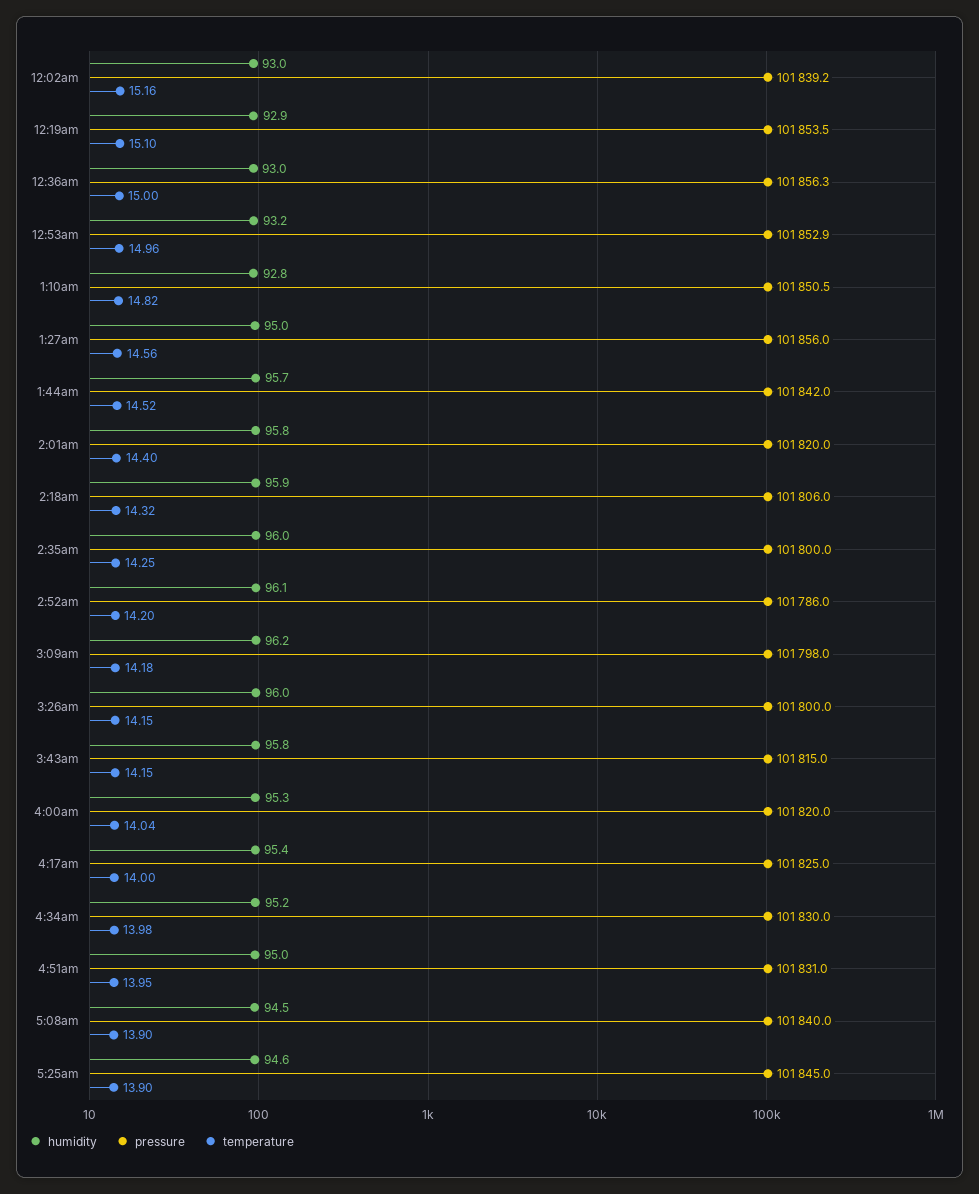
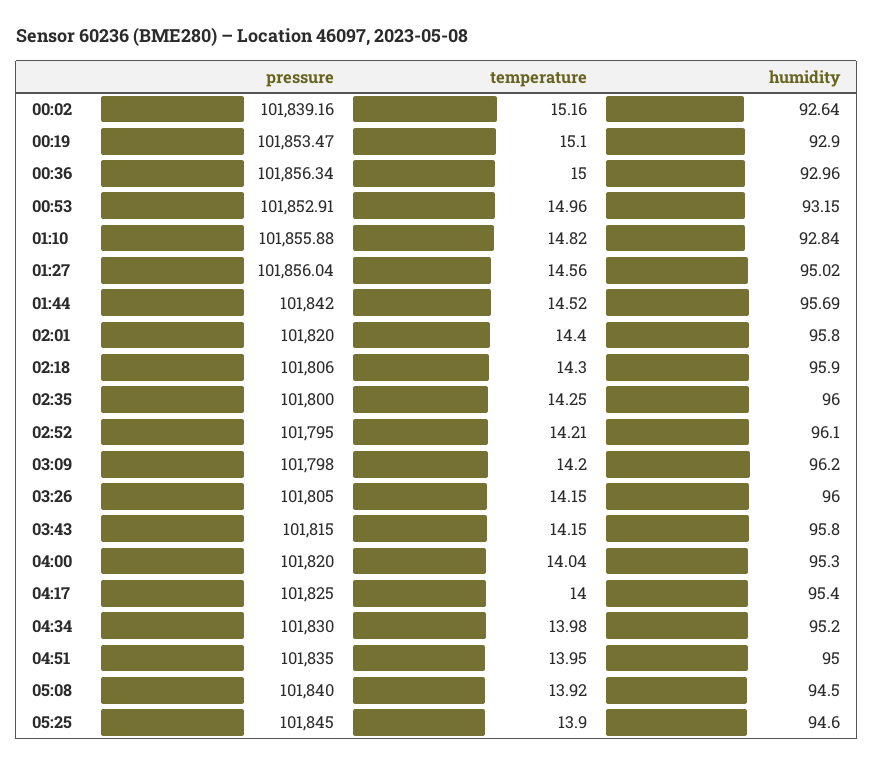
  {
    "humidity": {
-     "12:02am": 93,
+     "12:02am": 92.64,
      "12:19am": 92.9,
      "12:36am": 92.96,
      "12:53am": 93.15,
      "1:10am": 92.84,
      "1:27am": 95.02,
      "1:44am": 95.69,
      "2:01am": 95.8,
      "2:18am": 95.9,
      "2:35am": 96,
      "2:52am": 96.1,
      "3:09am": 96.2,
      "3:26am": 96,
      "3:43am": 95.8,
      "4:00am": 95.3,
      "4:17am": 95.4,
      "4:34am": 95.2,
      "4:51am": 95,
      "5:08am": 94.5,
      "5:25am": 94.6
    },
    "pressure": {
      "12:02am": 101839.16,
      "12:19am": 101853.47,
      "12:36am": 101856.34,
      "12:53am": 101852.91,
-     "1:10am": 101850.5,
+     "1:10am": 101855.88,
      "1:27am": 101856.04,
      "1:44am": 101842,
      "2:01am": 101820,
      "2:18am": 101806,
      "2:35am": 101800,
-     "2:52am": 101786,
+     "2:52am": 101795,
      "3:09am": 101798,
-     "3:26am": 101800,
+     "3:26am": 101805,
      "3:43am": 101815,
      "4:00am": 101820,
      "4:17am": 101825,
      "4:34am": 101830,
-     "4:51am": 101831,
+     "4:51am": 101835,
      "5:08am": 101840,
      "5:25am": 101845
    },
    "temperature": {
      "12:02am": 15.16,
      "12:19am": 15.1,
      "12:36am": 15,
      "12:53am": 14.96,
      "1:10am": 14.82,
      "1:27am": 14.56,
      "1:44am": 14.52,
      "2:01am": 14.4,
-     "2:18am": 14.32,
+     "2:18am": 14.3,
      "2:35am": 14.25,
-     "2:52am": 14.2,
+     "2:52am": 14.21,
-     "3:09am": 14.18,
+     "3:09am": 14.2,
      "3:26am": 14.15,
      "3:43am": 14.15,
      "4:00am": 14.04,
      "4:17am": 14,
      "4:34am": 13.98,
      "4:51am": 13.95,
-     "5:08am": 13.9,
+     "5:08am": 13.92,
      "5:25am": 13.9
    }
  }

